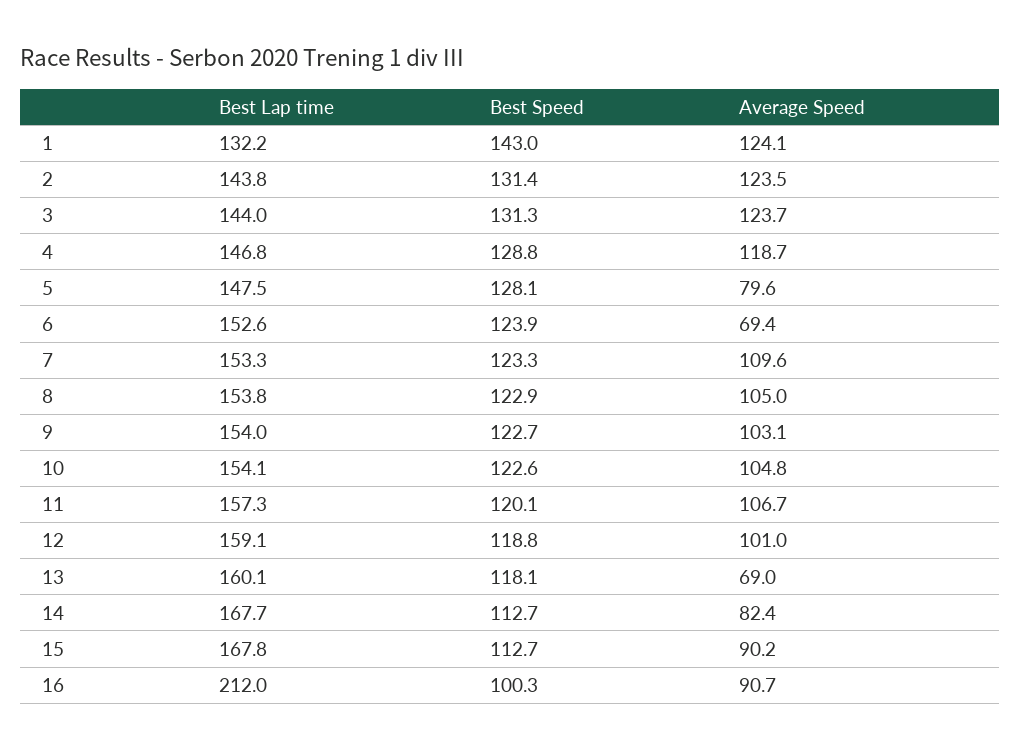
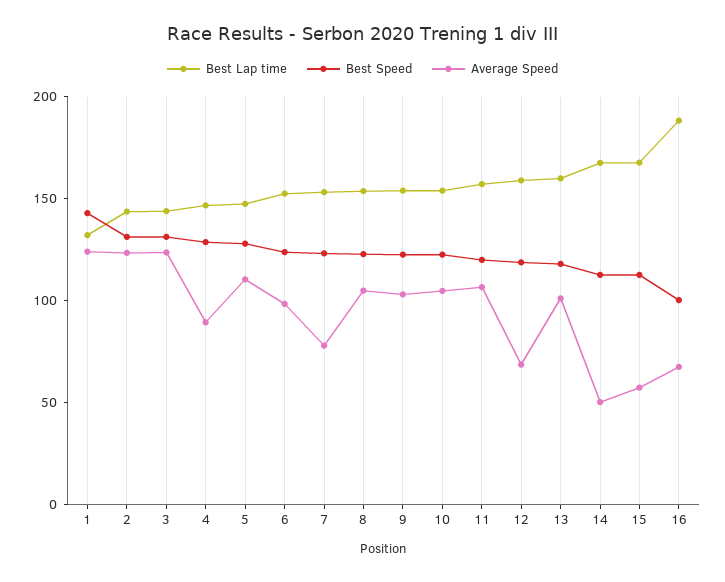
  {
    "Best Lap time": {
      "1": 132.2,
      "2": 143.8,
      "3": 144,
      "4": 146.8,
      "5": 147.5,
      "6": 152.6,
      "7": 153.3,
      "8": 153.8,
      "9": 154,
      "10": 154.1,
      "11": 157.3,
      "12": 159.1,
      "13": 160.1,
      "14": 167.7,
      "15": 167.8,
-     "16": 212
+     "16": 190
    },
    "Best Speed": {
      "1": 143,
      "2": 131.4,
      "3": 131.3,
      "4": 128.8,
      "5": 128.1,
      "6": 123.9,
      "7": 123.3,
      "8": 122.9,
      "9": 122.7,
      "10": 122.6,
      "11": 120.1,
      "12": 118.8,
      "13": 118.1,
      "14": 112.7,
      "15": 112.7,
      "16": 100.3
    },
    "Average Speed": {
      "1": 124.1,
      "2": 123.5,
      "3": 123.7,
-     "4": 118.7,
+     "4": 90,
-     "5": 79.6,
+     "5": 110,
-     "6": 69.4,
+     "6": 100,
-     "7": 109.6,
+     "7": 80,
      "8": 105,
      "9": 103.1,
      "10": 104.8,
      "11": 106.7,
-     "12": 101,
+     "12": 70,
-     "13": 69,
+     "13": 100,
-     "14": 82.4,
+     "14": 50,
-     "15": 90.2,
+     "15": 60,
-     "16": 90.7
+     "16": 70
    }
  }

